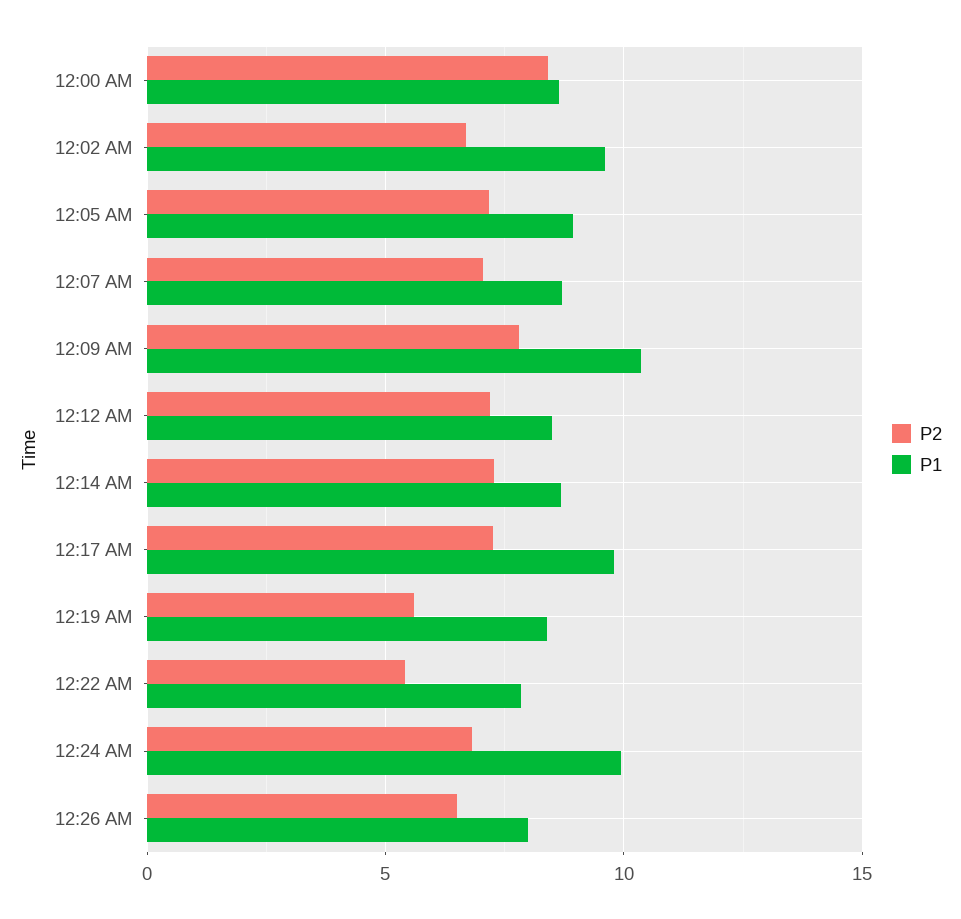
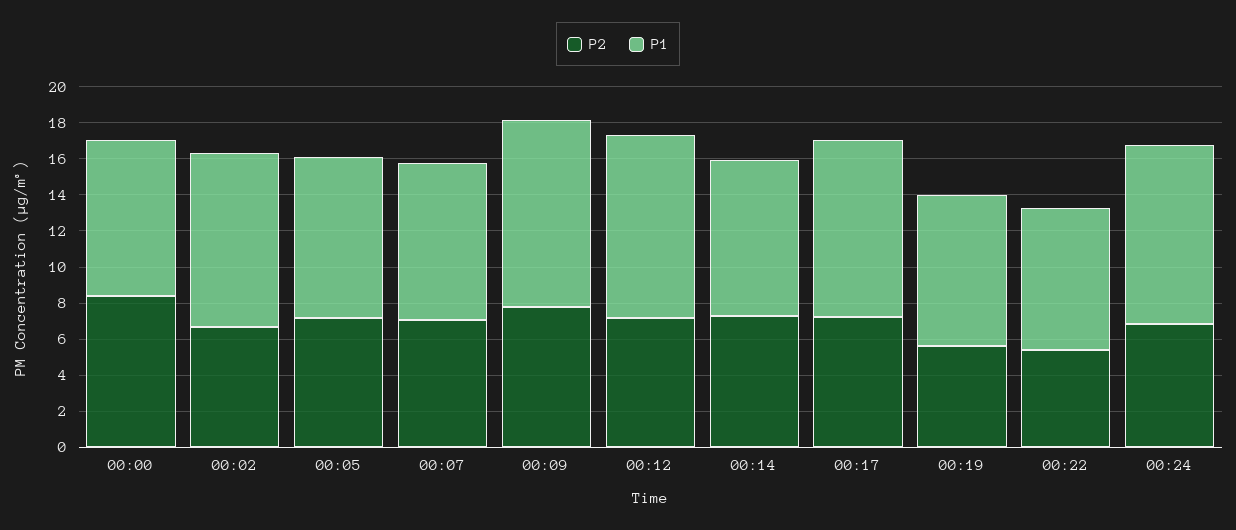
  {
    "P2": {
      "12:00 AM": 8.5,
      "12:02 AM": 6.5,
      "12:05 AM": 7,
      "12:07 AM": 7,
      "12:09 AM": 8,
      "12:12 AM": 7,
      "12:14 AM": 7.5,
      "12:17 AM": 7.5,
      "12:19 AM": 5.5,
      "12:22 AM": 5.5,
-     "12:24 AM": 7,
+     "12:24 AM": 7
-     "12:26 AM": 6.5
    },
    "P1": {
      "12:00 AM": 8.5,
      "12:02 AM": 9.5,
      "12:05 AM": 9,
      "12:07 AM": 8.5,
      "12:09 AM": 10.5,
-     "12:12 AM": 8.5,
+     "12:12 AM": 10,
      "12:14 AM": 8.5,
      "12:17 AM": 10,
      "12:19 AM": 8.5,
      "12:22 AM": 8,
-     "12:24 AM": 10,
+     "12:24 AM": 10
-     "12:26 AM": 8
    }
  }

